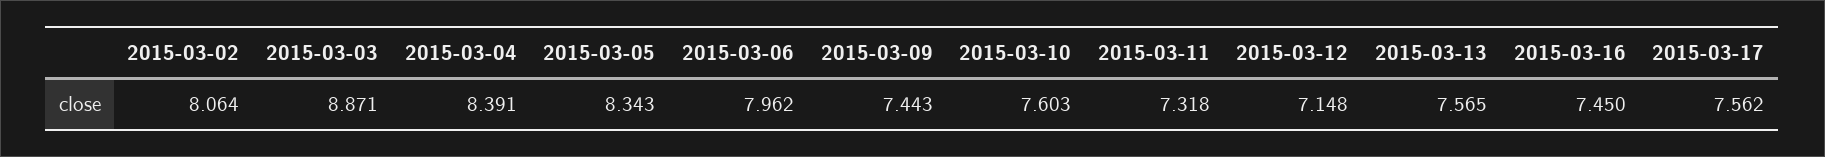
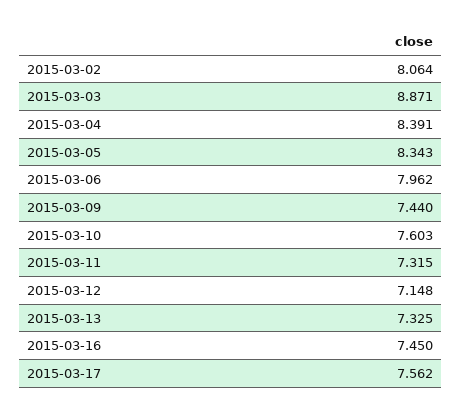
  {
    "2015-03-02": 8.064,
    "2015-03-03": 8.871,
    "2015-03-04": 8.391,
    "2015-03-05": 8.343,
    "2015-03-06": 7.962,
-   "2015-03-09": 7.443,
+   "2015-03-09": 7.44,
    "2015-03-10": 7.603,
-   "2015-03-11": 7.318,
+   "2015-03-11": 7.315,
    "2015-03-12": 7.148,
-   "2015-03-13": 7.565,
+   "2015-03-13": 7.325,
    "2015-03-16": 7.45,
    "2015-03-17": 7.562
  }

